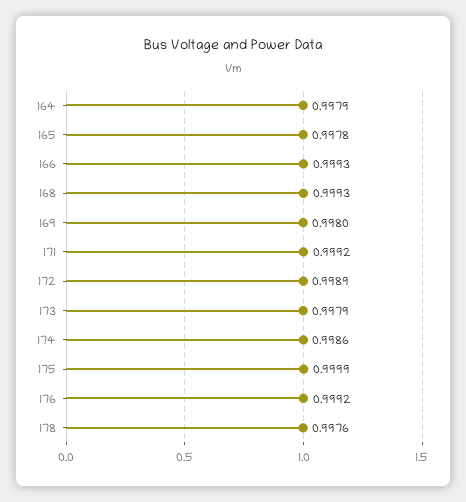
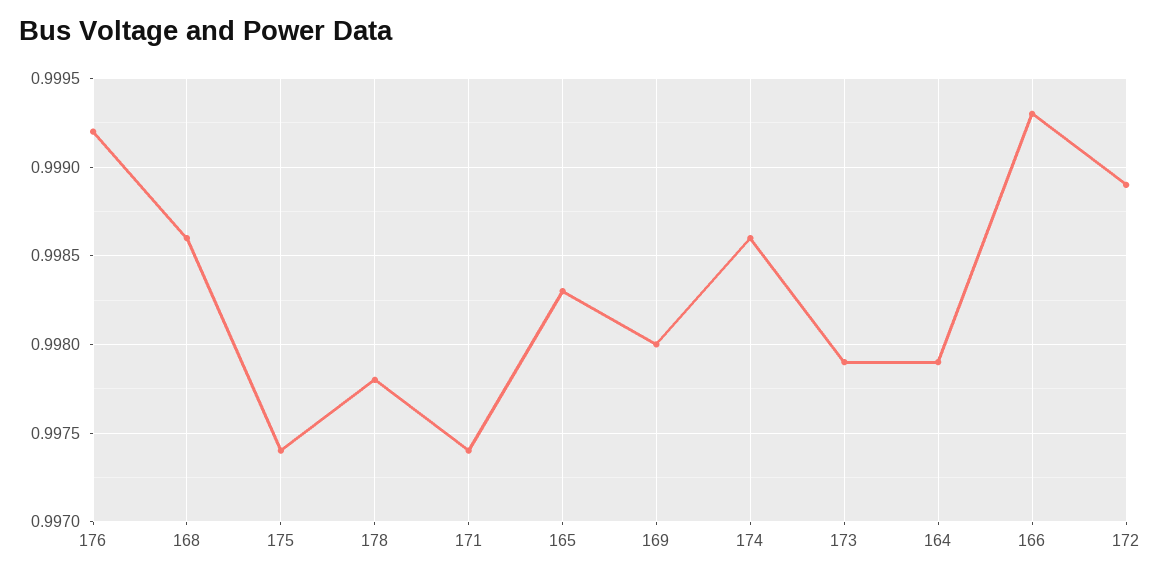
  {
    "164": 0.9979,
-   "165": 0.9978,
+   "165": 0.9983,
    "166": 0.9993,
-   "168": 0.9993,
+   "168": 0.9986,
    "169": 0.998,
-   "171": 0.9992,
+   "171": 0.9974,
    "172": 0.9989,
    "173": 0.9979,
    "174": 0.9986,
-   "175": 0.9999,
+   "175": 0.9974,
    "176": 0.9992,
-   "178": 0.9976
+   "178": 0.9978
  }

